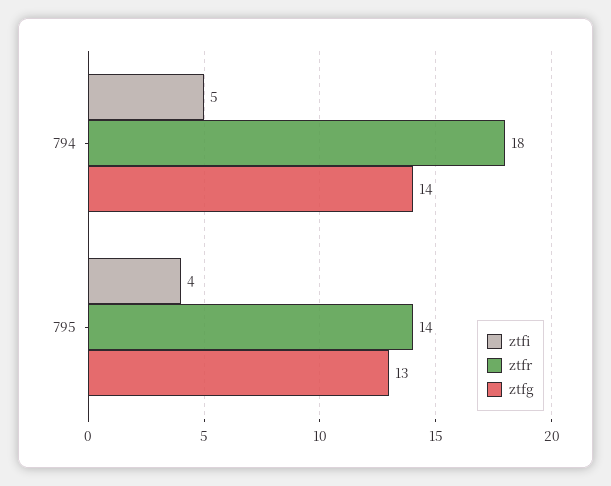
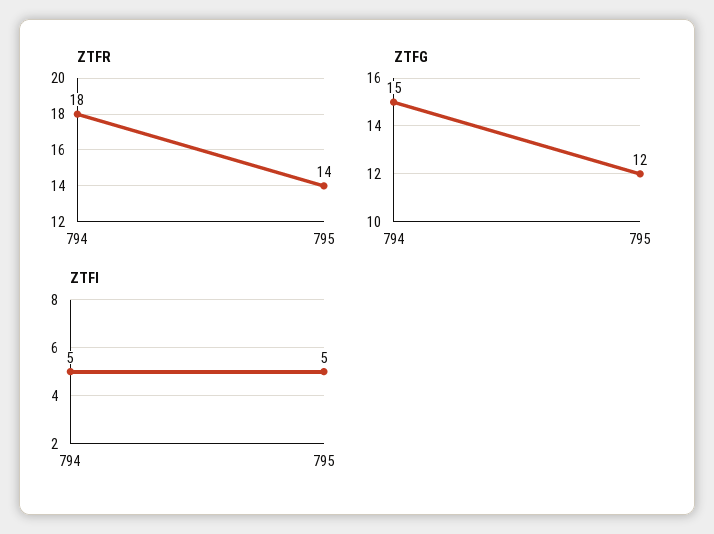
  {
    "ztfi": {
      "794": 5,
-     "795": 4
+     "795": 5
    },
    "ztfr": {
      "794": 18,
      "795": 14
    },
    "ztfg": {
-     "794": 14,
+     "794": 15,
-     "795": 13
+     "795": 12
    }
  }

